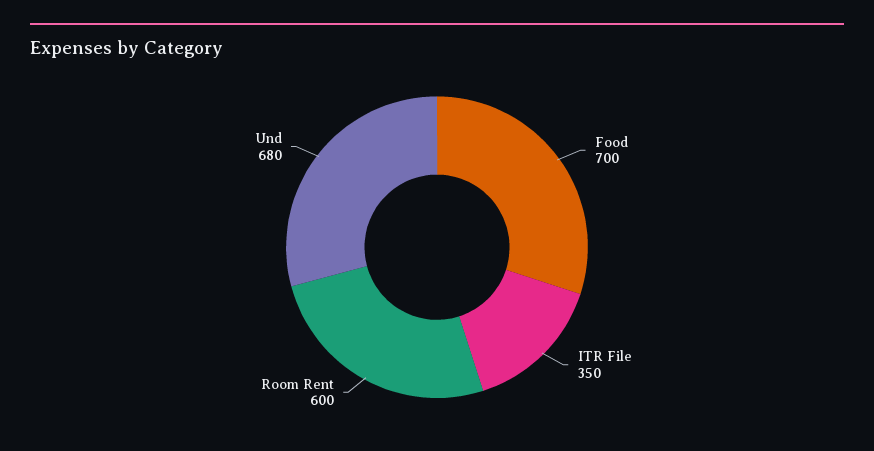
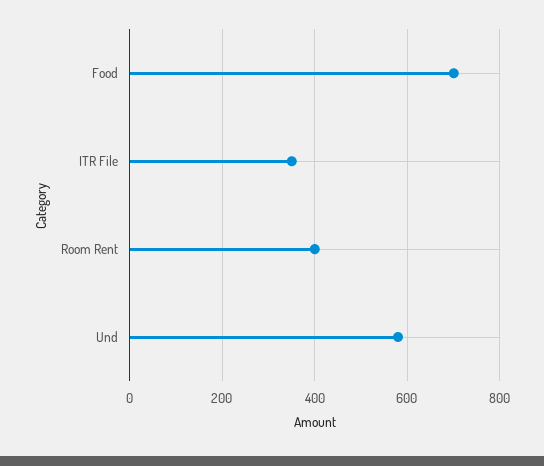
  {
    "Food": 700,
    "ITR File": 350,
-   "Room Rent": 600,
+   "Room Rent": 400,
-   "Und": 680
+   "Und": 580
  }

